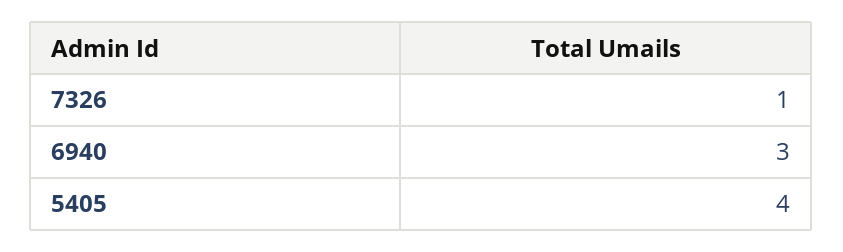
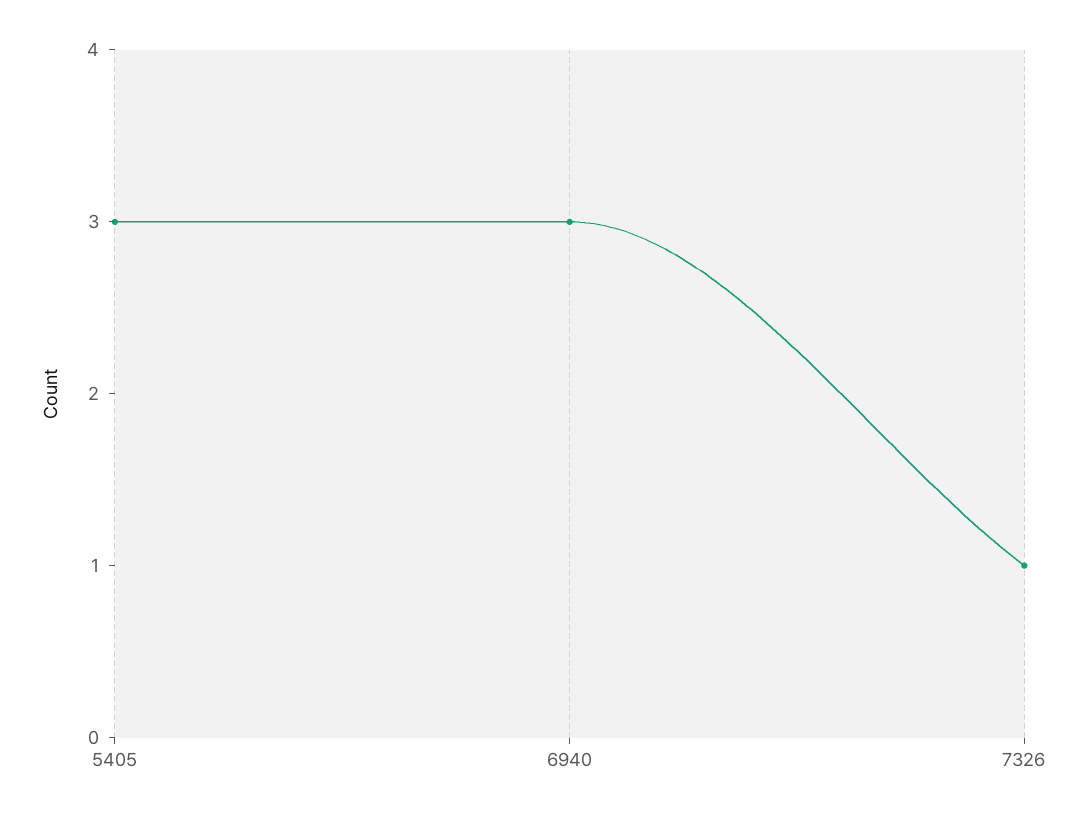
  {
    "7326": 1,
    "6940": 3,
-   "5405": 4
+   "5405": 3
  }

